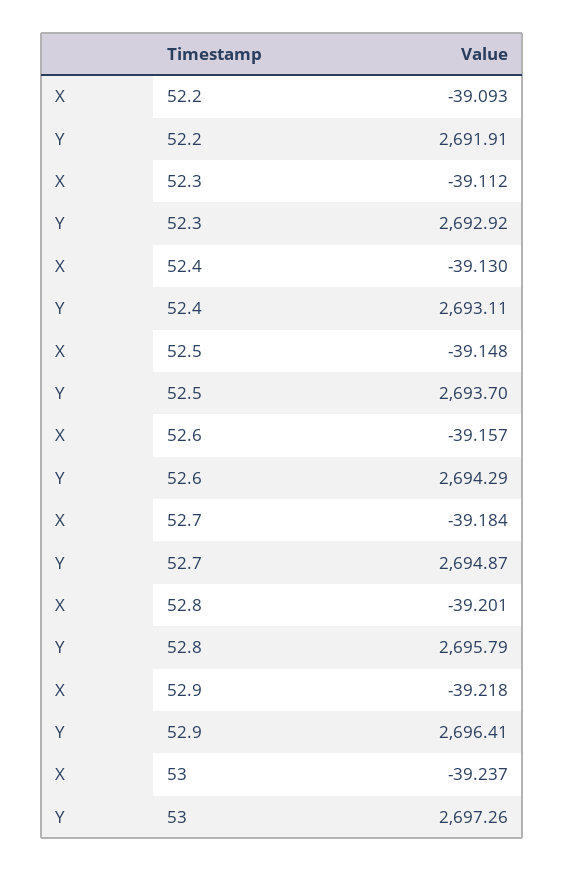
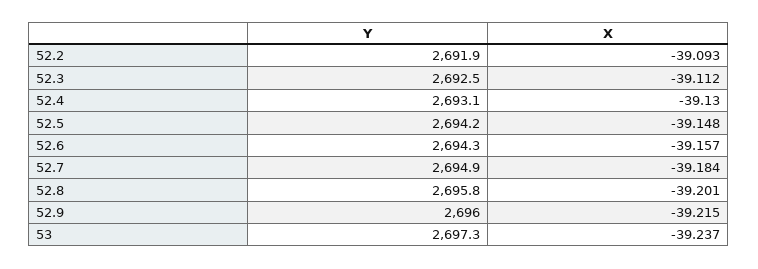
  {
    "X": {
      "52.2": -39.093,
      "52.3": -39.112,
      "52.4": -39.13,
      "52.5": -39.148,
      "52.6": -39.157,
      "52.7": -39.184,
      "52.8": -39.201,
-     "52.9": -39.218,
+     "52.9": -39.215,
      "53": -39.237
    },
    "Y": {
      "52.2": 2691.91,
-     "52.3": 2692.92,
+     "52.3": 2692.5,
      "52.4": 2693.11,
-     "52.5": 2693.7,
+     "52.5": 2694.2,
      "52.6": 2694.29,
      "52.7": 2694.87,
      "52.8": 2695.79,
-     "52.9": 2696.41,
+     "52.9": 2696,
      "53": 2697.26
    }
  }

